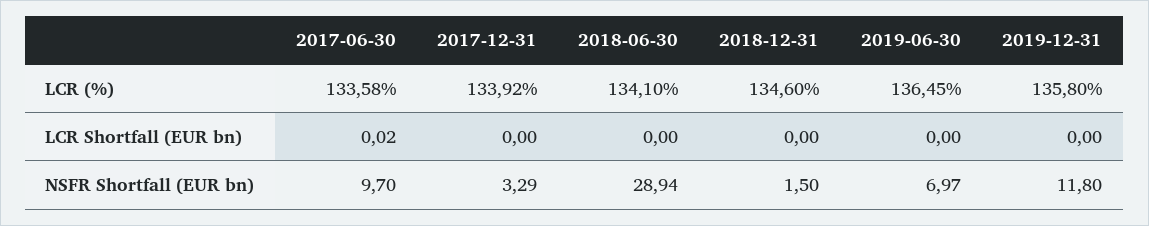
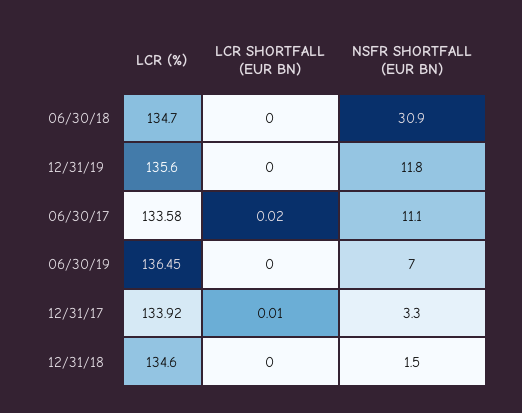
  {
    "2017-06-30": {
      "LCR (%)": 133.58,
      "LCR Shortfall (EUR bn)": 0.02,
-     "NSFR Shortfall (EUR bn)": 9.7
+     "NSFR Shortfall (EUR bn)": 11.1
    },
    "2017-12-31": {
      "LCR (%)": 133.92,
-     "LCR Shortfall (EUR bn)": 0,
+     "LCR Shortfall (EUR bn)": 0.01,
      "NSFR Shortfall (EUR bn)": 3.29
    },
    "2018-06-30": {
-     "LCR (%)": 134.1,
+     "LCR (%)": 134.7,
      "LCR Shortfall (EUR bn)": 0,
-     "NSFR Shortfall (EUR bn)": 28.94
+     "NSFR Shortfall (EUR bn)": 30.9
    },
    "2018-12-31": {
      "LCR (%)": 134.6,
      "LCR Shortfall (EUR bn)": 0,
      "NSFR Shortfall (EUR bn)": 1.5
    },
    "2019-06-30": {
      "LCR (%)": 136.45,
      "LCR Shortfall (EUR bn)": 0,
      "NSFR Shortfall (EUR bn)": 6.97
    },
    "2019-12-31": {
-     "LCR (%)": 135.8,
+     "LCR (%)": 135.6,
      "LCR Shortfall (EUR bn)": 0,
      "NSFR Shortfall (EUR bn)": 11.8
    }
  }

